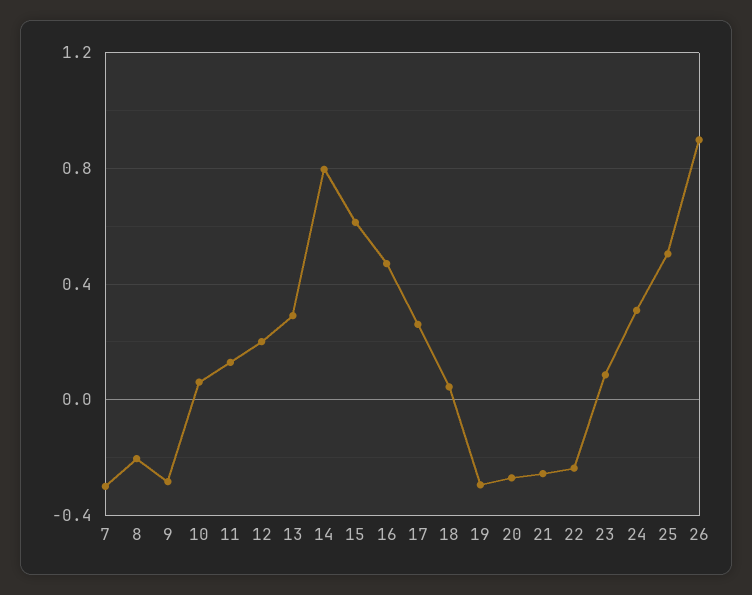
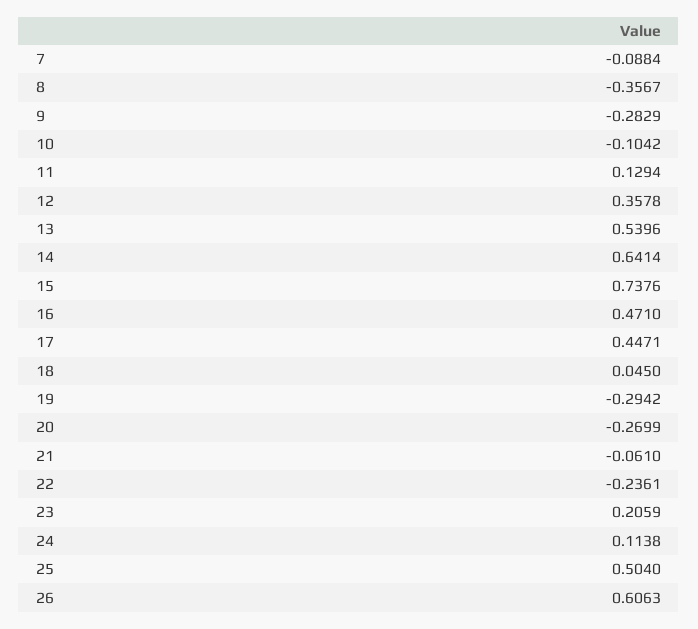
  {
-   "7": -0.3,
+   "7": -0.0884,
-   "8": -0.2,
+   "8": -0.3567,
    "9": -0.2829,
-   "10": 0.05,
+   "10": -0.1042,
    "11": 0.1294,
-   "12": 0.2,
+   "12": 0.3578,
-   "13": 0.3,
+   "13": 0.5396,
-   "14": 0.8,
+   "14": 0.6414,
-   "15": 0.6,
+   "15": 0.7376,
    "16": 0.471,
-   "17": 0.25,
+   "17": 0.4471,
    "18": 0.045,
    "19": -0.2942,
    "20": -0.2699,
-   "21": -0.25,
+   "21": -0.061,
    "22": -0.2361,
-   "23": 0.1,
+   "23": 0.2059,
-   "24": 0.3,
+   "24": 0.1138,
    "25": 0.504,
-   "26": 0.9
+   "26": 0.6063
  }

